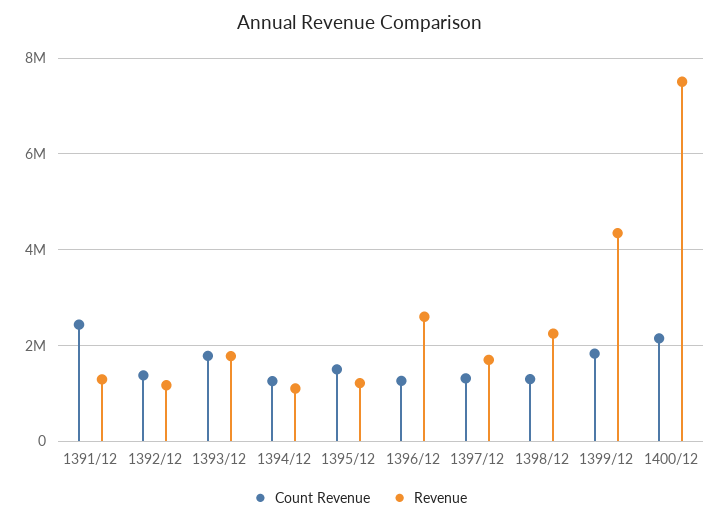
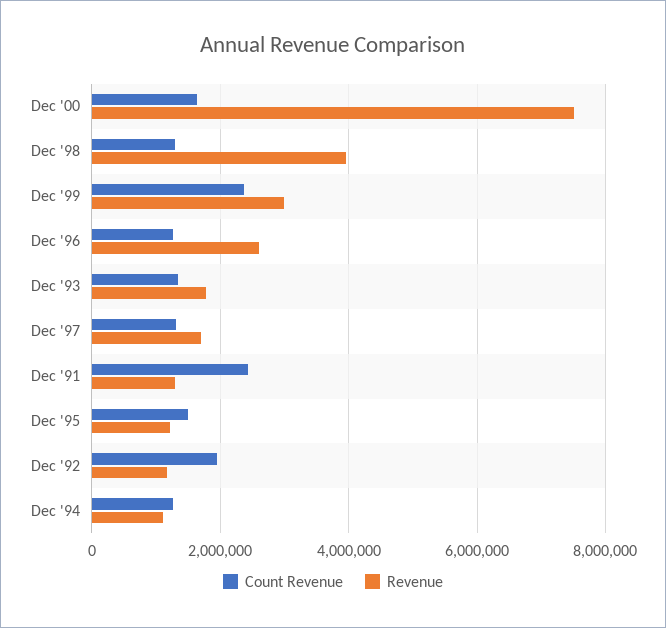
  {
    "Count Revenue": {
      "1391/12": 2400000,
-     "1392/12": 1400000,
+     "1392/12": 2000000,
-     "1393/12": 1800000,
+     "1393/12": 1400000,
      "1394/12": 1200000,
      "1395/12": 1600000,
      "1396/12": 1200000,
      "1397/12": 1400000,
      "1398/12": 1200000,
-     "1399/12": 1800000,
+     "1399/12": 2400000,
-     "1400/12": 2200000
+     "1400/12": 1600000
    },
    "Revenue": {
      "1391/12": 1200000,
      "1392/12": 1200000,
      "1393/12": 1800000,
      "1394/12": 1200000,
      "1395/12": 1200000,
      "1396/12": 2600000,
      "1397/12": 1800000,
-     "1398/12": 2200000,
+     "1398/12": 4000000,
-     "1399/12": 4400000,
+     "1399/12": 3000000,
      "1400/12": 7600000
    }
  }

